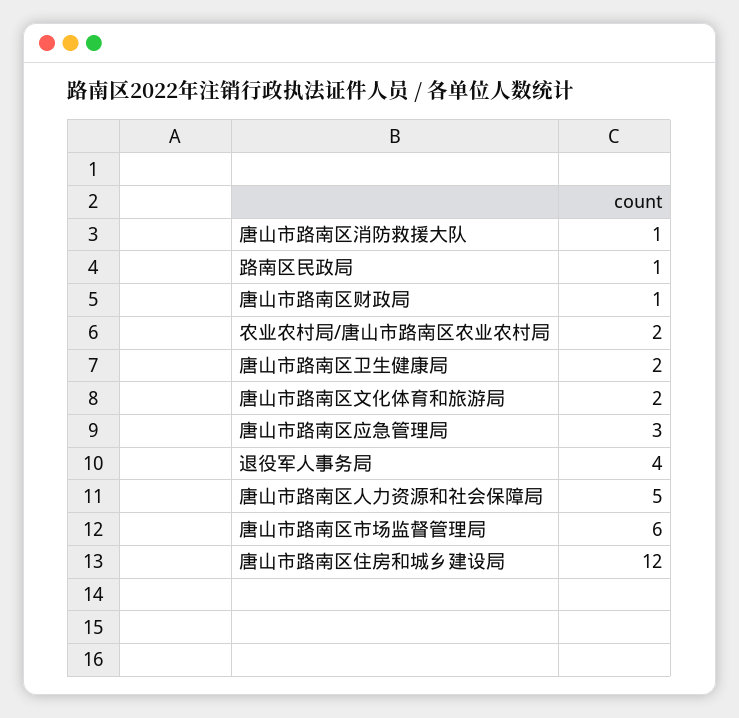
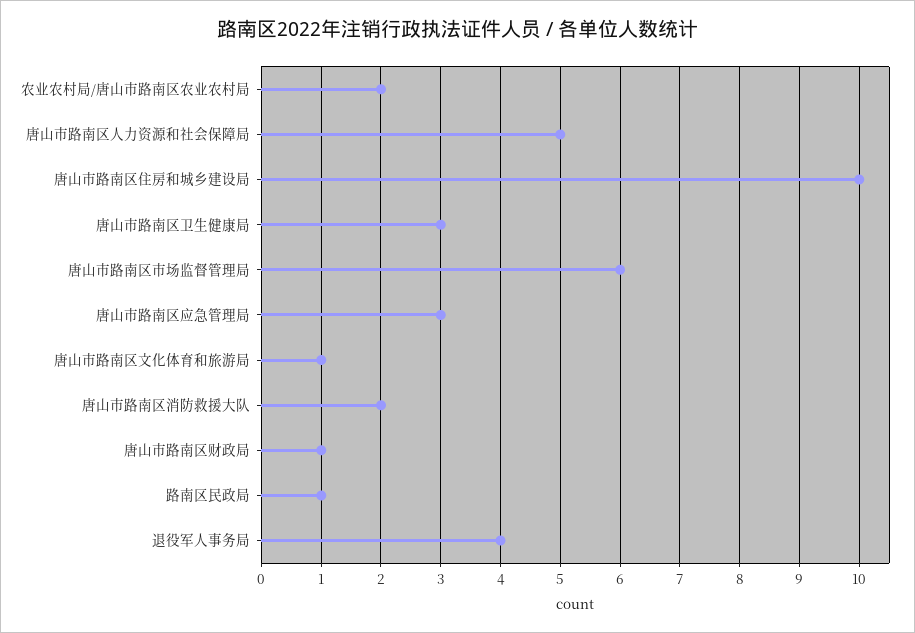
  {
-   "唐山市路南区消防救援大队": 1,
+   "唐山市路南区消防救援大队": 2,
    "路南区民政局": 1,
    "唐山市路南区财政局": 1,
    "农业农村局/唐山市路南区农业农村局": 2,
-   "唐山市路南区卫生健康局": 2,
+   "唐山市路南区卫生健康局": 3,
-   "唐山市路南区文化体育和旅游局": 2,
+   "唐山市路南区文化体育和旅游局": 1,
    "唐山市路南区应急管理局": 3,
    "退役军人事务局": 4,
    "唐山市路南区人力资源和社会保障局": 5,
    "唐山市路南区市场监督管理局": 6,
-   "唐山市路南区住房和城乡建设局": 12
+   "唐山市路南区住房和城乡建设局": 10
  }

